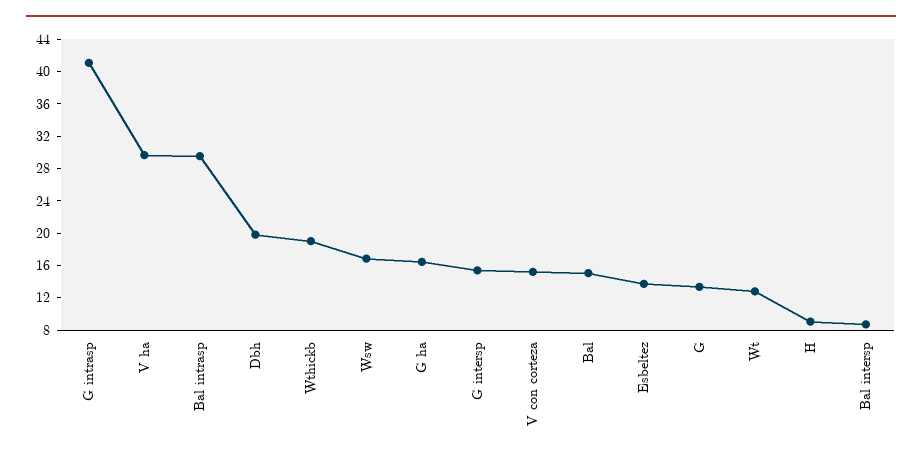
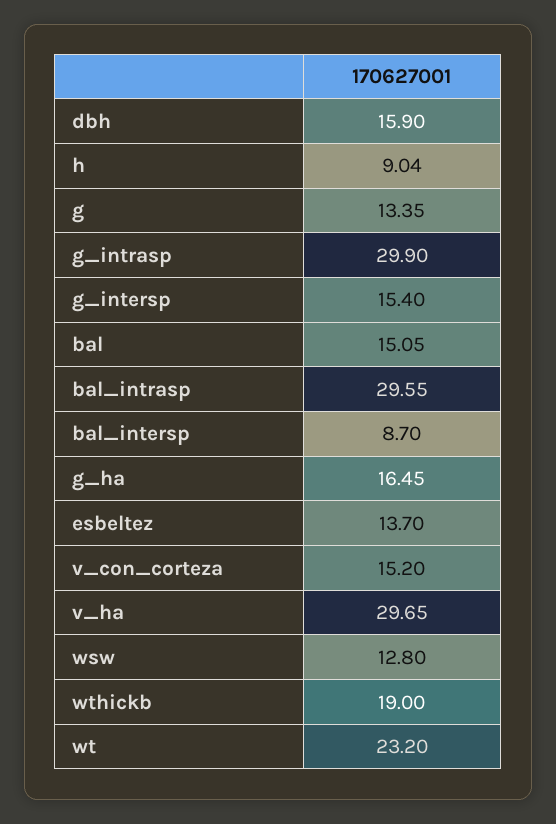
  {
-   "G intrasp": 41,
+   "G intrasp": 29.9,
    "V ha": 29.65,
    "Bal intrasp": 29.55,
-   "Dbh": 20,
+   "Dbh": 15.9,
    "Wthickb": 19,
-   "Wsw": 17,
+   "Wsw": 12.8,
    "G ha": 16.45,
    "G intersp": 15.4,
    "V con corteza": 15.2,
    "Bal": 15.05,
    "Esbeltez": 13.7,
    "G": 13.35,
-   "Wt": 13,
+   "Wt": 23.2,
    "H": 9.04,
    "Bal intersp": 8.7
  }

